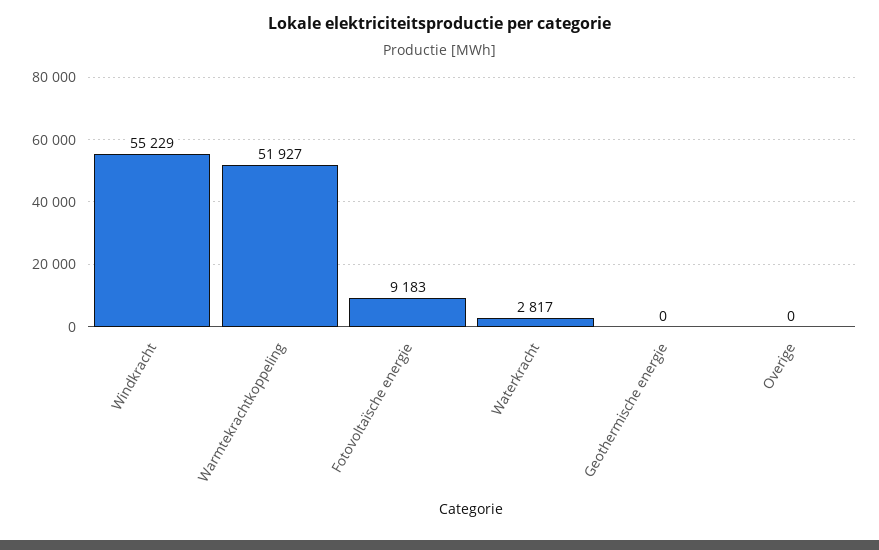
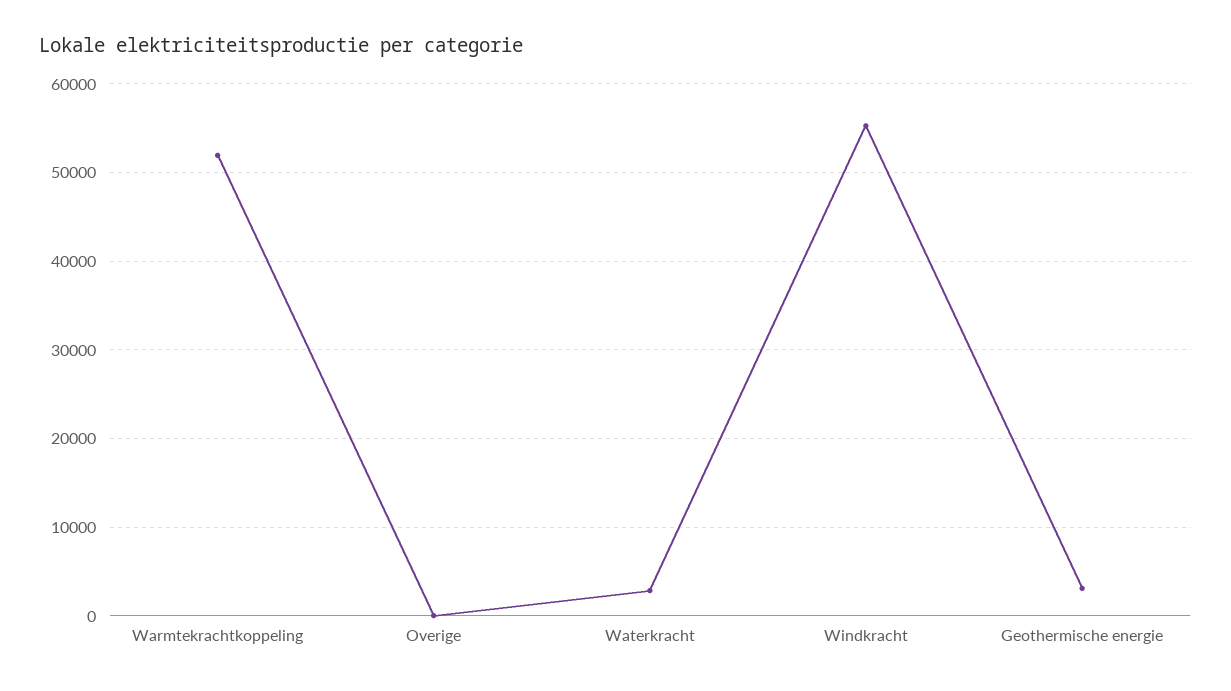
  {
    "Windkracht": 55229,
    "Warmtekrachtkoppeling": 51927,
-   "Fotovoltaïsche energie": 9183,
    "Waterkracht": 2817,
-   "Geothermische energie": 0,
+   "Geothermische energie": 3000,
    "Overige": 0
  }

